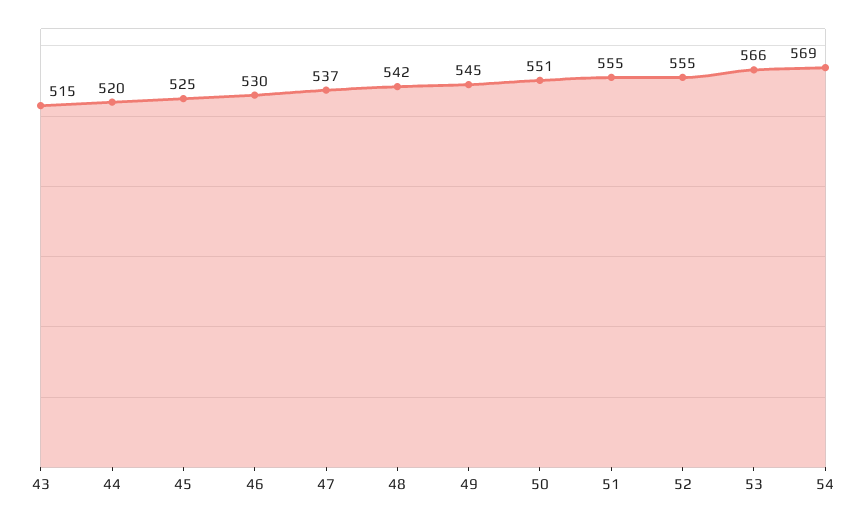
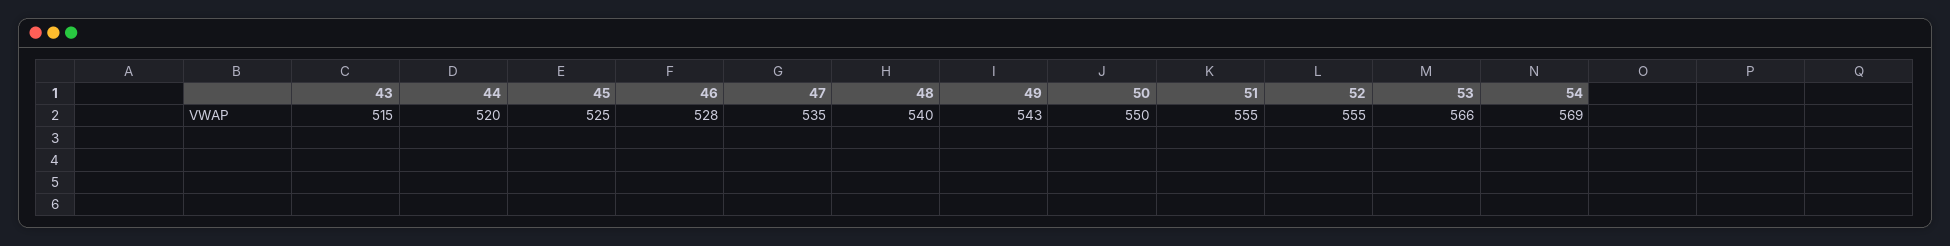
  {
    "43": 515,
    "44": 520,
    "45": 525,
-   "46": 530,
+   "46": 528,
-   "47": 537,
+   "47": 535,
-   "48": 542,
+   "48": 540,
-   "49": 545,
+   "49": 543,
-   "50": 551,
+   "50": 550,
    "51": 555,
    "52": 555,
    "53": 566,
    "54": 569
  }

